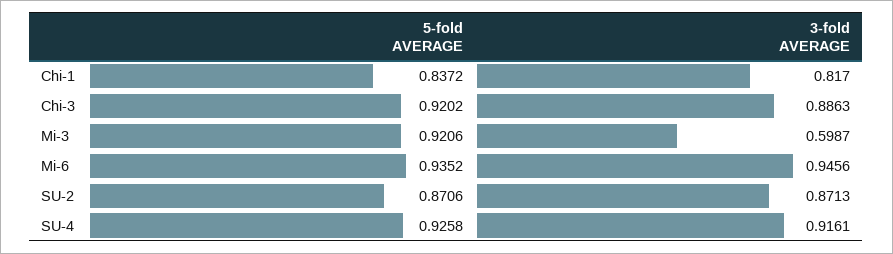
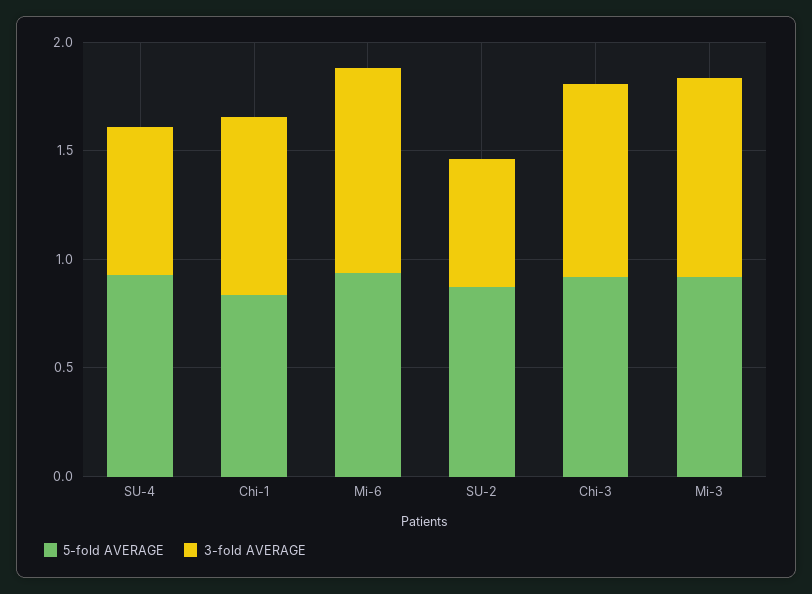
  {
    "5-fold AVERAGE": {
      "Chi-1": 0.8372,
      "Chi-3": 0.9202,
      "Mi-3": 0.9206,
      "Mi-6": 0.9352,
      "SU-2": 0.8706,
      "SU-4": 0.9258
    },
    "3-fold AVERAGE": {
      "Chi-1": 0.817,
      "Chi-3": 0.8863,
-     "Mi-3": 0.5987,
+     "Mi-3": 0.9,
      "Mi-6": 0.9456,
-     "SU-2": 0.8713,
+     "SU-2": 0.6,
-     "SU-4": 0.9161
+     "SU-4": 0.7
    }
  }

